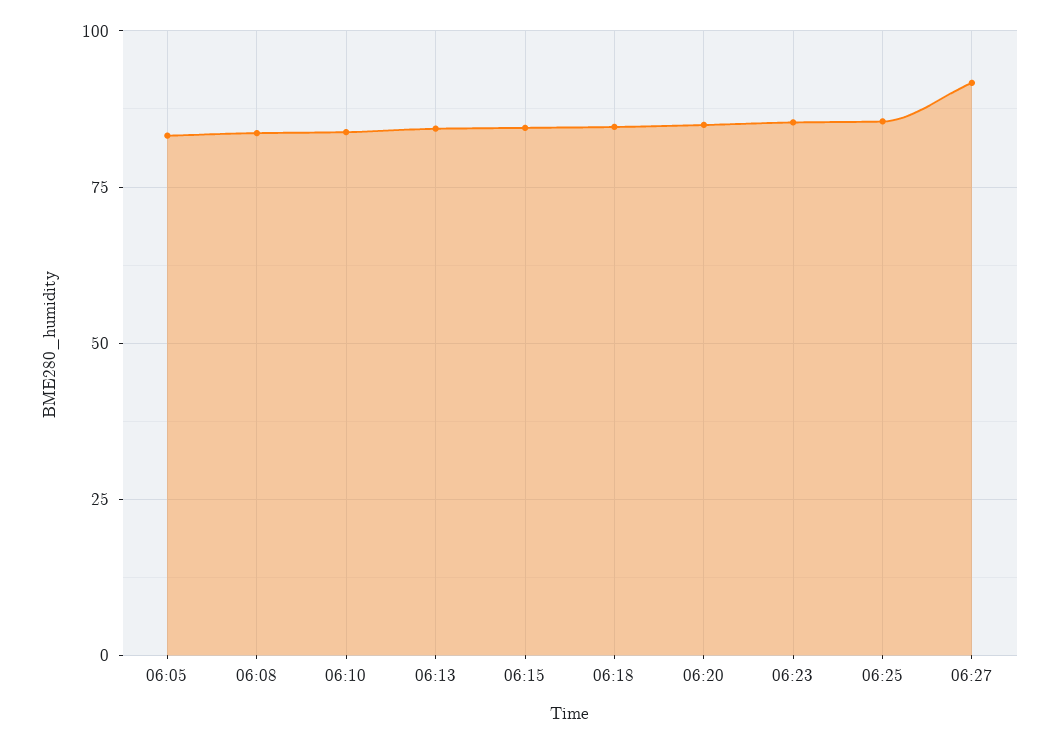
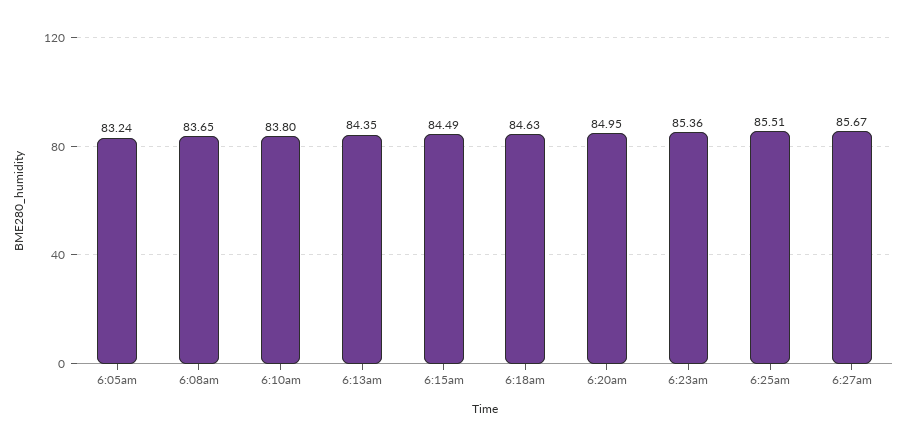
  {
    "06:05": 83.24,
    "06:08": 83.65,
    "06:10": 83.8,
    "06:13": 84.35,
    "06:15": 84.49,
    "06:18": 84.63,
    "06:20": 84.95,
    "06:23": 85.36,
    "06:25": 85.51,
-   "06:27": 92.5
+   "06:27": 85.67
  }

